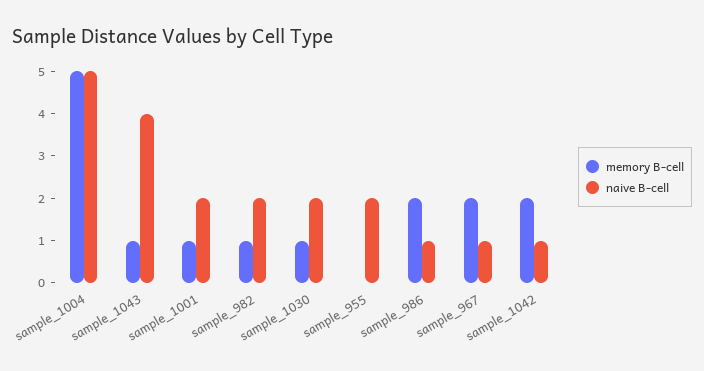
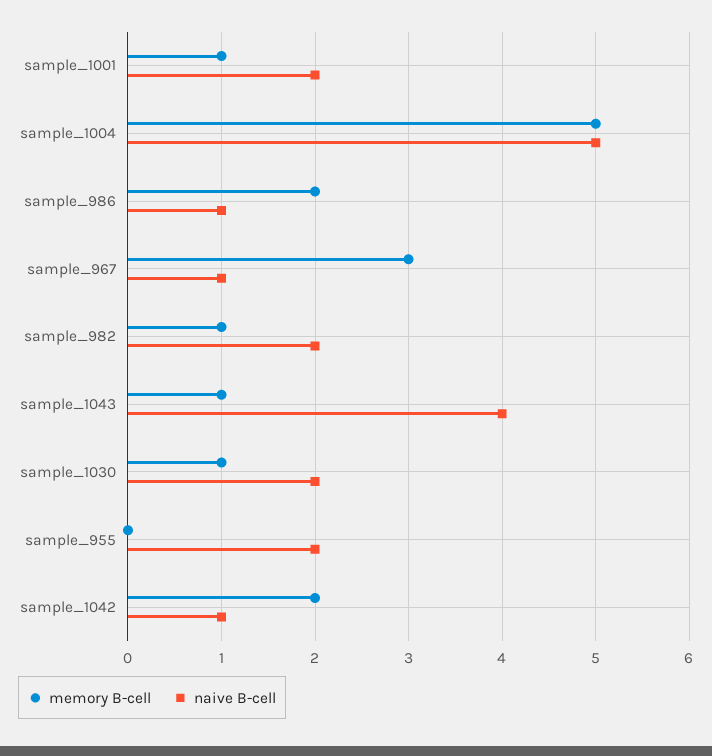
  {
    "memory B-cell": {
      "sample_1004": 5,
      "sample_1043": 1,
      "sample_1001": 1,
      "sample_982": 1,
      "sample_1030": 1,
      "sample_955": 0,
      "sample_986": 2,
-     "sample_967": 2,
+     "sample_967": 3,
      "sample_1042": 2
    },
    "naive B-cell": {
      "sample_1004": 5,
      "sample_1043": 4,
      "sample_1001": 2,
      "sample_982": 2,
      "sample_1030": 2,
      "sample_955": 2,
      "sample_986": 1,
      "sample_967": 1,
      "sample_1042": 1
    }
  }

